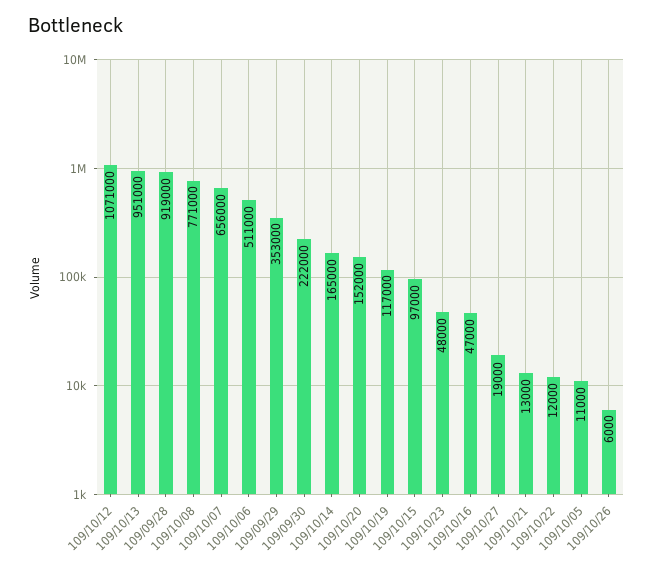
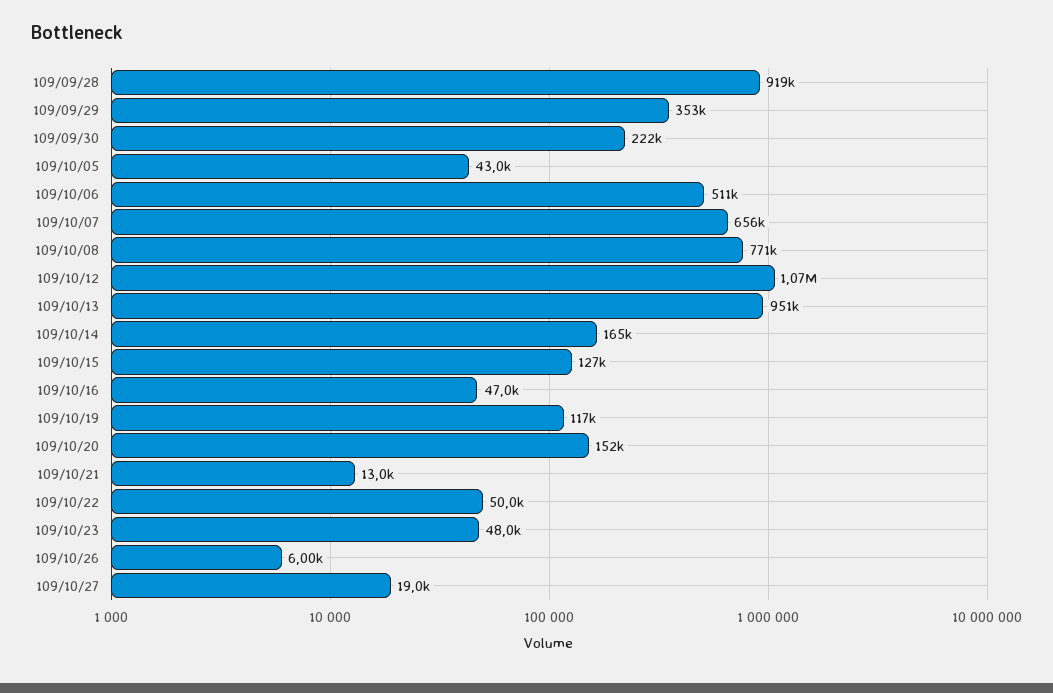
  {
    "109/10/12": 1071000,
    "109/10/13": 951000,
    "109/09/28": 919000,
    "109/10/08": 771000,
    "109/10/07": 656000,
    "109/10/06": 511000,
    "109/09/29": 353000,
    "109/09/30": 222000,
    "109/10/14": 165000,
    "109/10/20": 152000,
    "109/10/19": 117000,
-   "109/10/15": 97000,
+   "109/10/15": 127000,
    "109/10/23": 48000,
    "109/10/16": 47000,
    "109/10/27": 19000,
    "109/10/21": 13000,
-   "109/10/22": 12000,
+   "109/10/22": 50000,
-   "109/10/05": 11000,
+   "109/10/05": 43000,
    "109/10/26": 6000
  }

